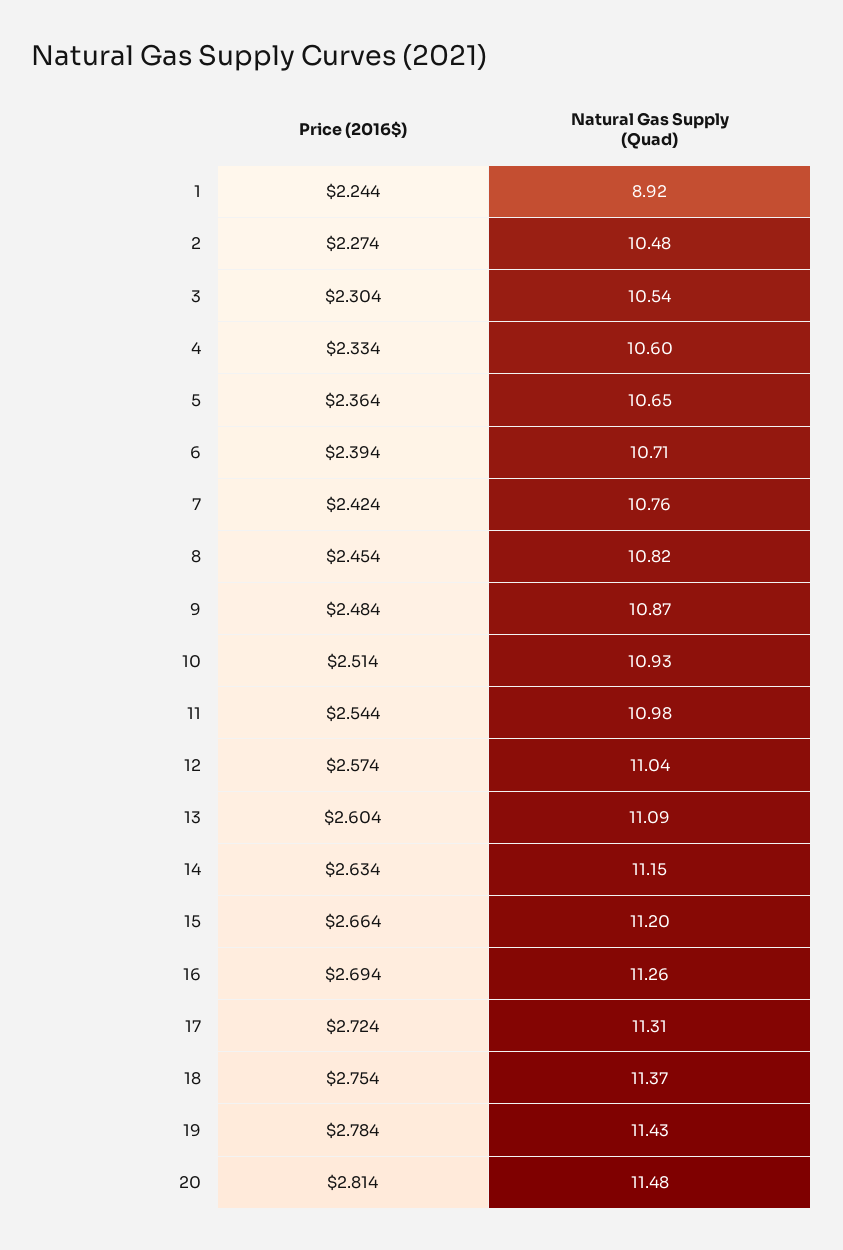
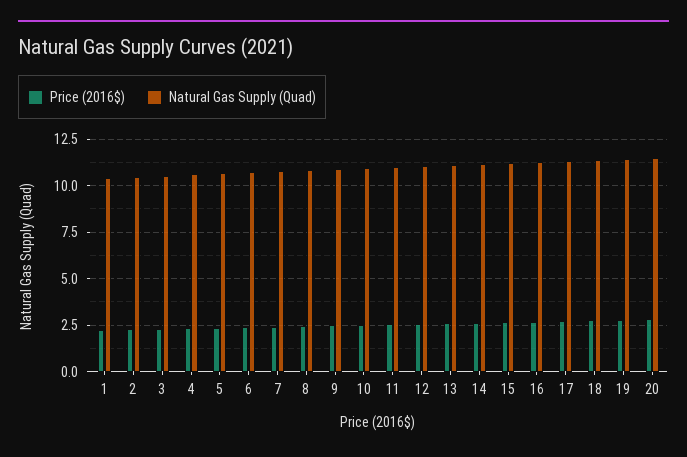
  {
    "Price (2016$)": {
      "1": 2.244,
      "2": 2.274,
      "3": 2.304,
      "4": 2.334,
      "5": 2.364,
      "6": 2.394,
      "7": 2.424,
      "8": 2.454,
      "9": 2.484,
      "10": 2.514,
      "11": 2.544,
      "12": 2.574,
      "13": 2.604,
      "14": 2.634,
      "15": 2.664,
      "16": 2.694,
      "17": 2.724,
      "18": 2.754,
      "19": 2.784,
      "20": 2.814
    },
    "Natural Gas Supply (Quad)": {
-     "1": 8.92,
+     "1": 10.5,
      "2": 10.48,
      "3": 10.54,
      "4": 10.6,
      "5": 10.65,
      "6": 10.71,
      "7": 10.76,
      "8": 10.82,
      "9": 10.87,
      "10": 10.93,
      "11": 10.98,
      "12": 11.04,
      "13": 11.09,
      "14": 11.15,
      "15": 11.2,
      "16": 11.26,
      "17": 11.31,
      "18": 11.37,
      "19": 11.43,
      "20": 11.48
    }
  }

